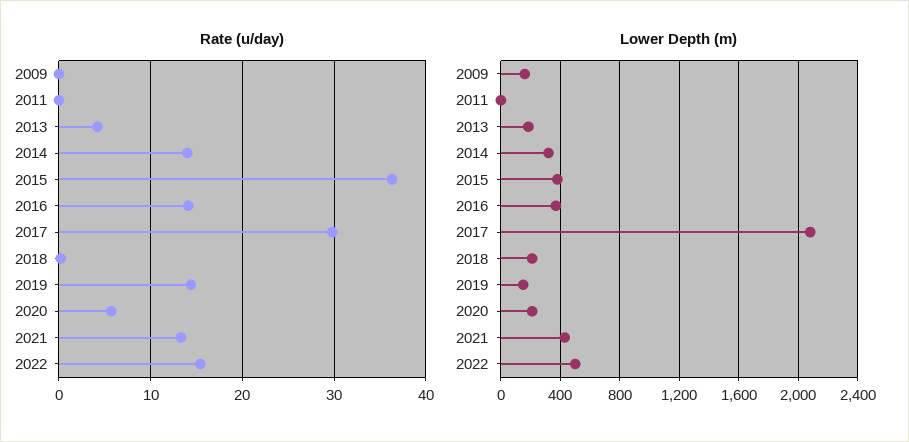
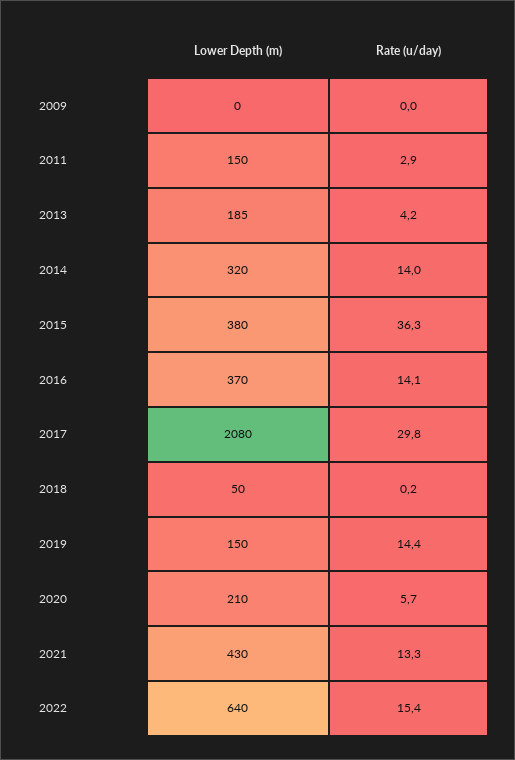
  {
    "Rate (u/day)": {
      "2009": 0,
-     "2011": 0,
+     "2011": 2.9,
      "2013": 4.2,
      "2014": 14,
      "2015": 36.3,
      "2016": 14.1,
      "2017": 29.8,
      "2018": 0.2,
      "2019": 14.4,
      "2020": 5.7,
      "2021": 13.3,
      "2022": 15.4
    },
    "Lower Depth (m)": {
-     "2009": 150,
+     "2009": 0,
-     "2011": 0,
+     "2011": 150,
      "2013": 185,
      "2014": 320,
      "2015": 380,
      "2016": 370,
      "2017": 2080,
-     "2018": 200,
+     "2018": 50,
      "2019": 150,
      "2020": 210,
      "2021": 430,
-     "2022": 500
+     "2022": 640
    }
  }

